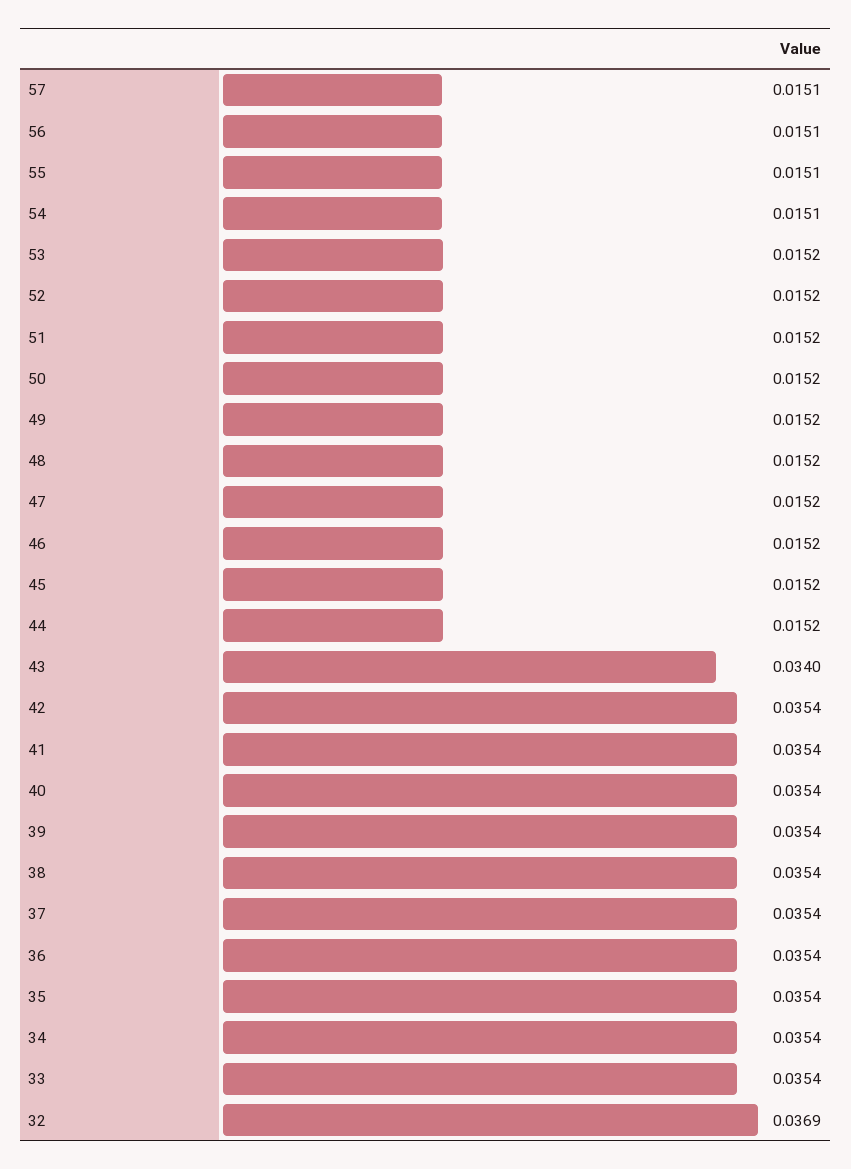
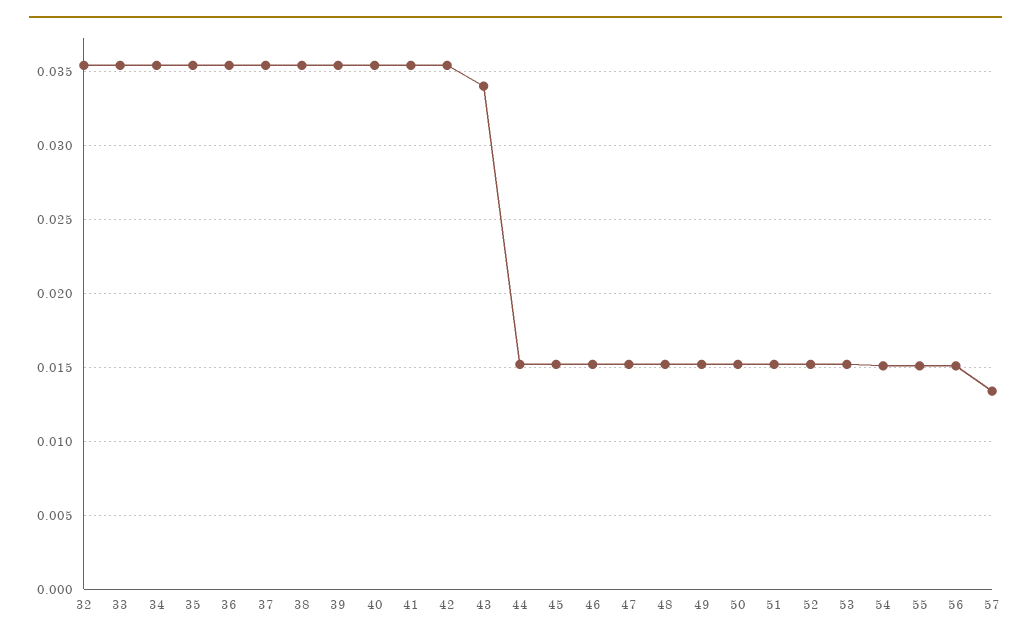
  {
-   "57": 0.0151,
+   "57": 0.0135,
    "56": 0.0151,
    "55": 0.0151,
    "54": 0.0151,
    "53": 0.0152,
    "52": 0.0152,
    "51": 0.0152,
    "50": 0.0152,
    "49": 0.0152,
    "48": 0.0152,
    "47": 0.0152,
    "46": 0.0152,
    "45": 0.0152,
    "44": 0.0152,
    "43": 0.034,
    "42": 0.0354,
    "41": 0.0354,
    "40": 0.0354,
    "39": 0.0354,
    "38": 0.0354,
    "37": 0.0354,
    "36": 0.0354,
    "35": 0.0354,
    "34": 0.0354,
    "33": 0.0354,
-   "32": 0.0369
+   "32": 0.0355
  }

